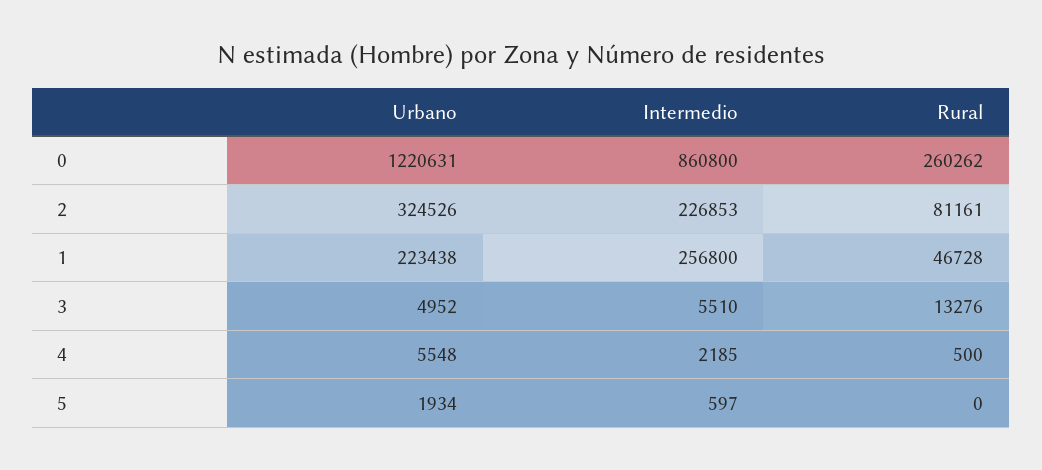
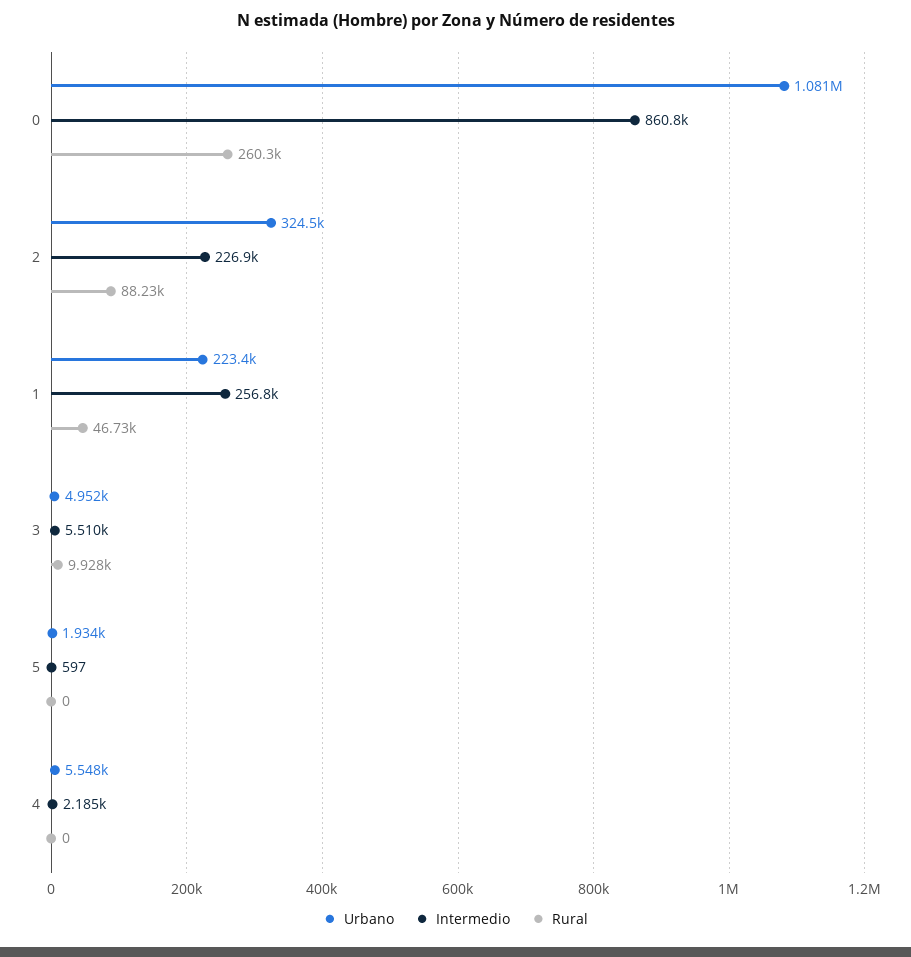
  {
    "Urbano": {
-     "0": 1220631,
+     "0": 1081000,
      "2": 324526,
      "1": 223438,
      "3": 4952,
      "4": 5548,
      "5": 1934
    },
    "Intermedio": {
      "0": 860800,
      "2": 226853,
      "1": 256800,
      "3": 5510,
      "4": 2185,
      "5": 597
    },
    "Rural": {
      "0": 260262,
-     "2": 81161,
+     "2": 88230,
      "1": 46728,
-     "3": 13276,
+     "3": 9928,
-     "4": 500,
+     "4": 0,
      "5": 0
    }
  }

